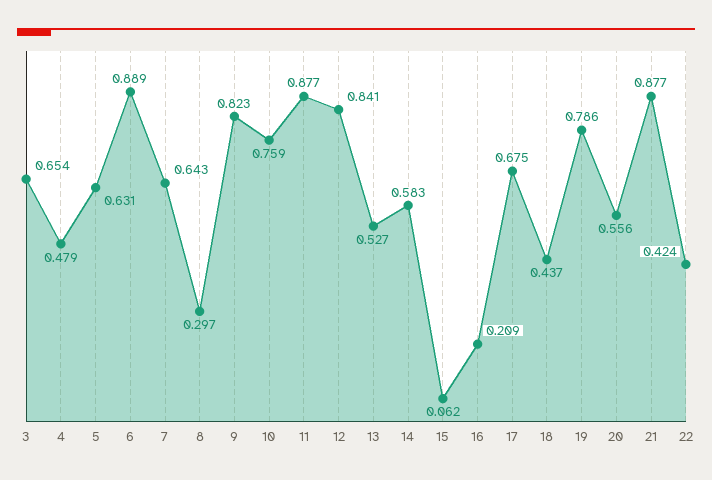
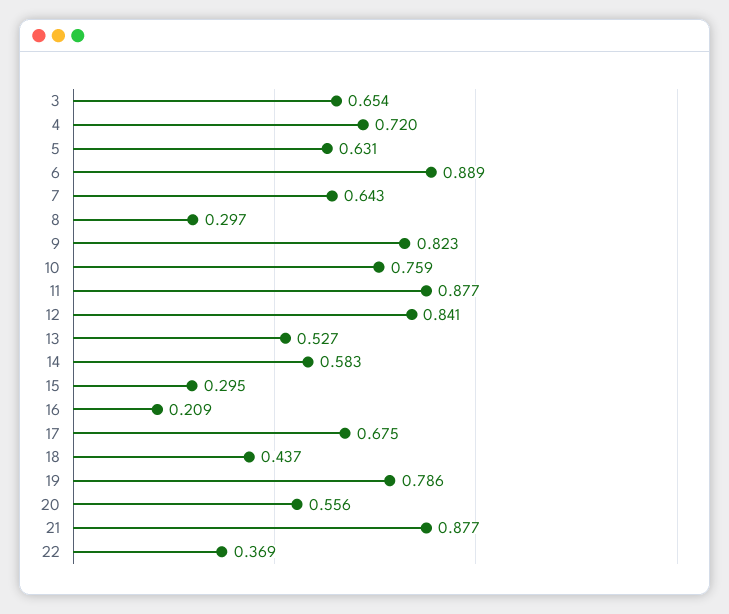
  {
    "3": 0.654,
-   "4": 0.479,
+   "4": 0.72,
    "5": 0.631,
    "6": 0.889,
    "7": 0.643,
    "8": 0.297,
    "9": 0.823,
    "10": 0.759,
    "11": 0.877,
    "12": 0.841,
    "13": 0.527,
    "14": 0.583,
-   "15": 0.062,
+   "15": 0.295,
    "16": 0.209,
    "17": 0.675,
    "18": 0.437,
    "19": 0.786,
    "20": 0.556,
    "21": 0.877,
-   "22": 0.424
+   "22": 0.369
  }

